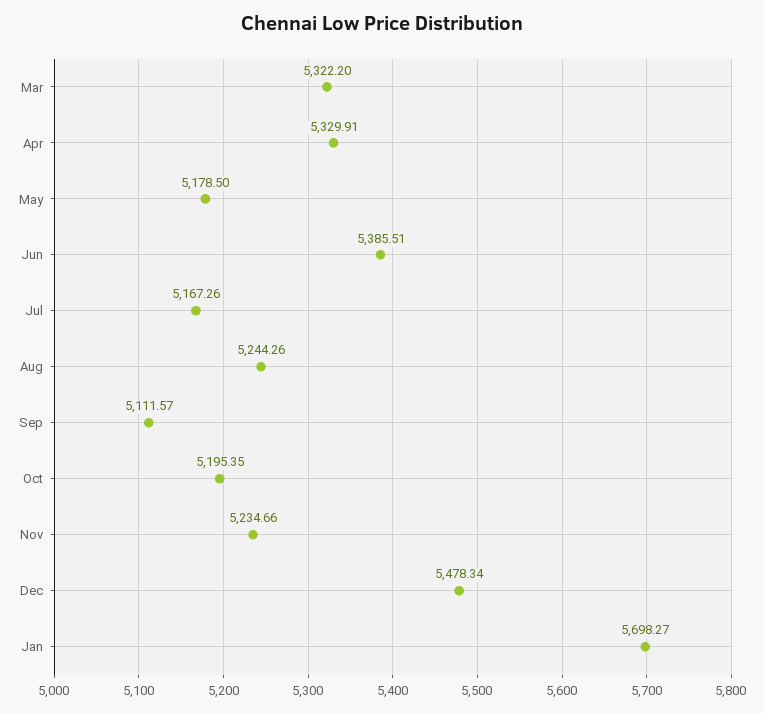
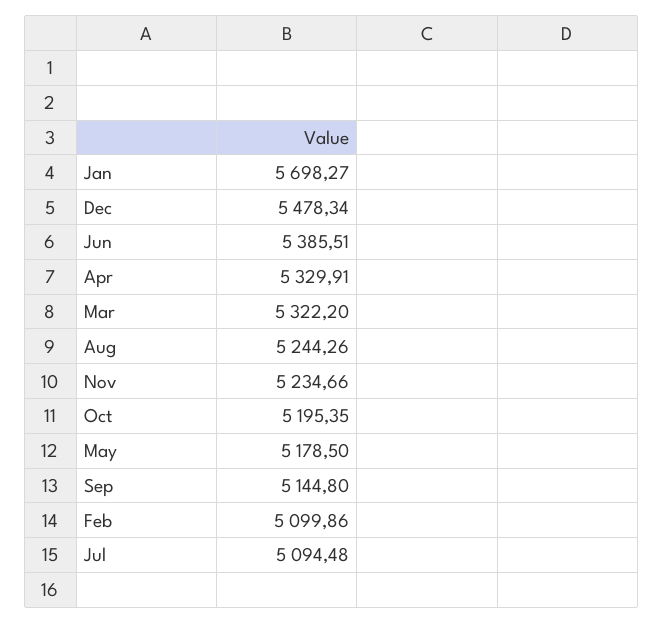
  {
    "Mar": 5322.2,
    "Apr": 5329.91,
    "May": 5178.5,
    "Jun": 5385.51,
-   "Jul": 5167.26,
+   "Jul": 5094.48,
    "Aug": 5244.26,
-   "Sep": 5111.57,
+   "Sep": 5144.8,
    "Oct": 5195.35,
    "Nov": 5234.66,
    "Dec": 5478.34,
-   "Jan": 5698.27
+   "Jan": 5698.27,
+   "Feb": 5099.86
  }

